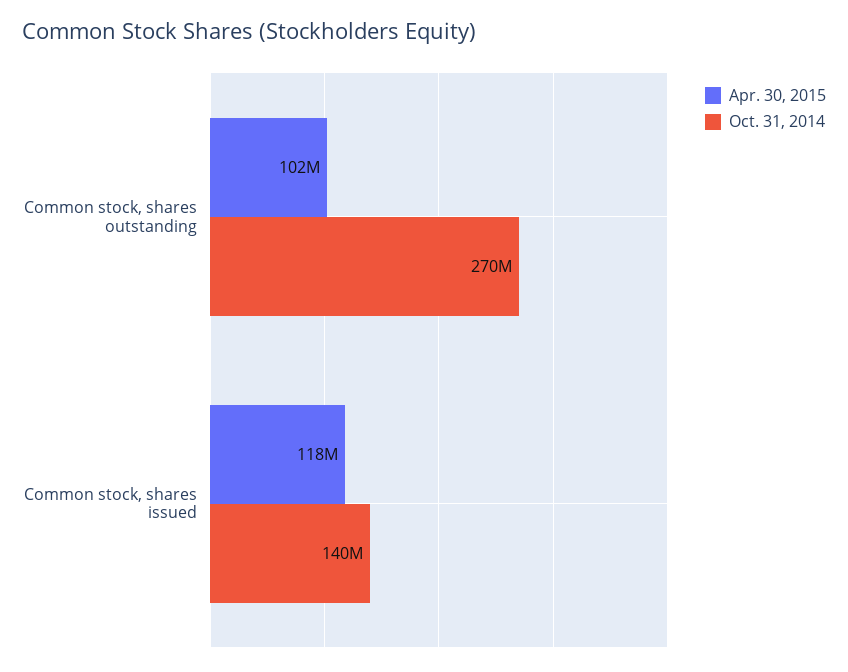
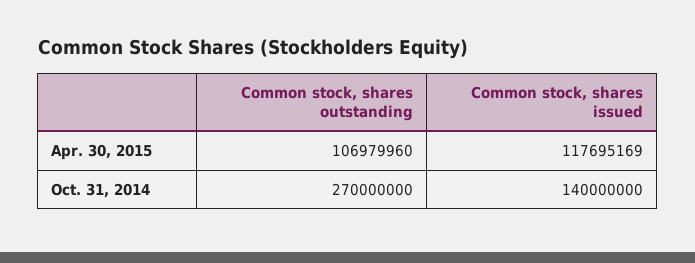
  {
    "Apr. 30, 2015": {
-     "Common stock, shares outstanding": 102000000,
+     "Common stock, shares outstanding": 106979960,
      "Common stock, shares issued": 117695169
    },
    "Oct. 31, 2014": {
      "Common stock, shares outstanding": 270000000,
      "Common stock, shares issued": 140000000
    }
  }

